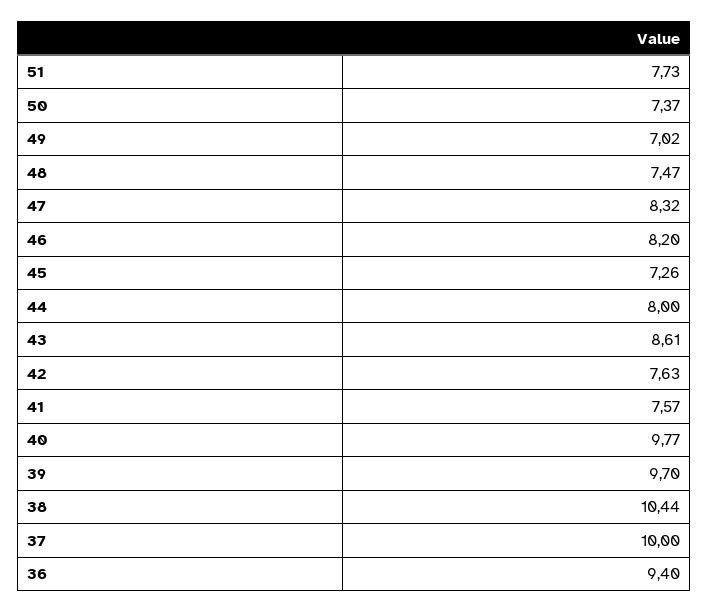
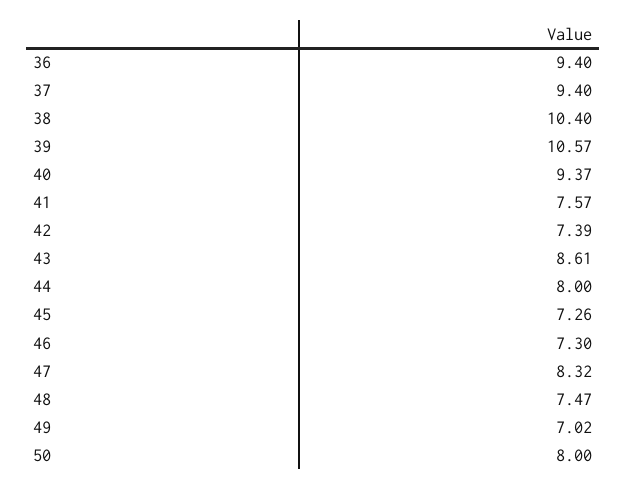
  {
-   "51": 7.73,
-   "50": 7.37,
+   "50": 8,
    "49": 7.02,
    "48": 7.47,
    "47": 8.32,
-   "46": 8.2,
+   "46": 7.3,
    "45": 7.26,
    "44": 8,
    "43": 8.61,
-   "42": 7.63,
+   "42": 7.39,
    "41": 7.57,
-   "40": 9.77,
+   "40": 9.37,
-   "39": 9.7,
+   "39": 10.57,
-   "38": 10.44,
+   "38": 10.4,
-   "37": 10,
+   "37": 9.4,
    "36": 9.4
  }

